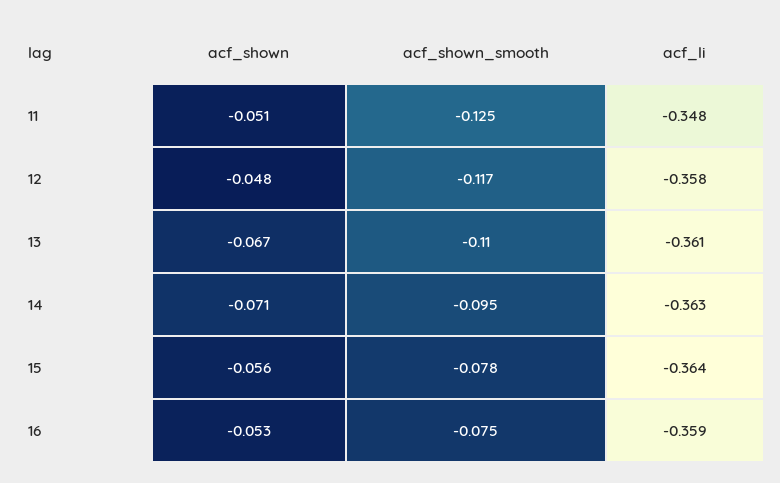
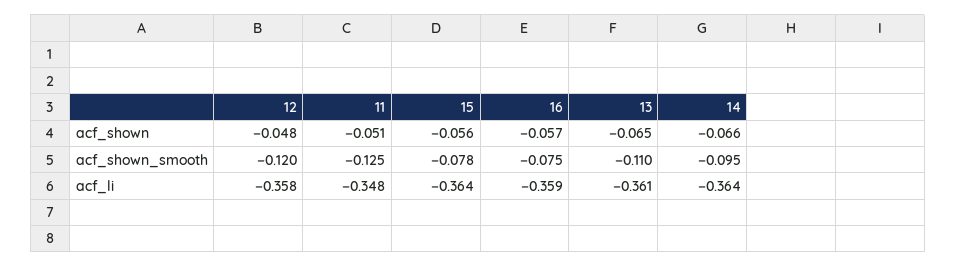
  {
    "acf_shown": {
      "11": -0.051,
      "12": -0.048,
-     "13": -0.067,
+     "13": -0.065,
-     "14": -0.071,
+     "14": -0.066,
      "15": -0.056,
-     "16": -0.053
+     "16": -0.057
    },
    "acf_shown_smooth": {
      "11": -0.125,
-     "12": -0.117,
+     "12": -0.12,
      "13": -0.11,
      "14": -0.095,
      "15": -0.078,
      "16": -0.075
    },
    "acf_li": {
      "11": -0.348,
      "12": -0.358,
      "13": -0.361,
-     "14": -0.363,
+     "14": -0.364,
      "15": -0.364,
      "16": -0.359
    }
  }

